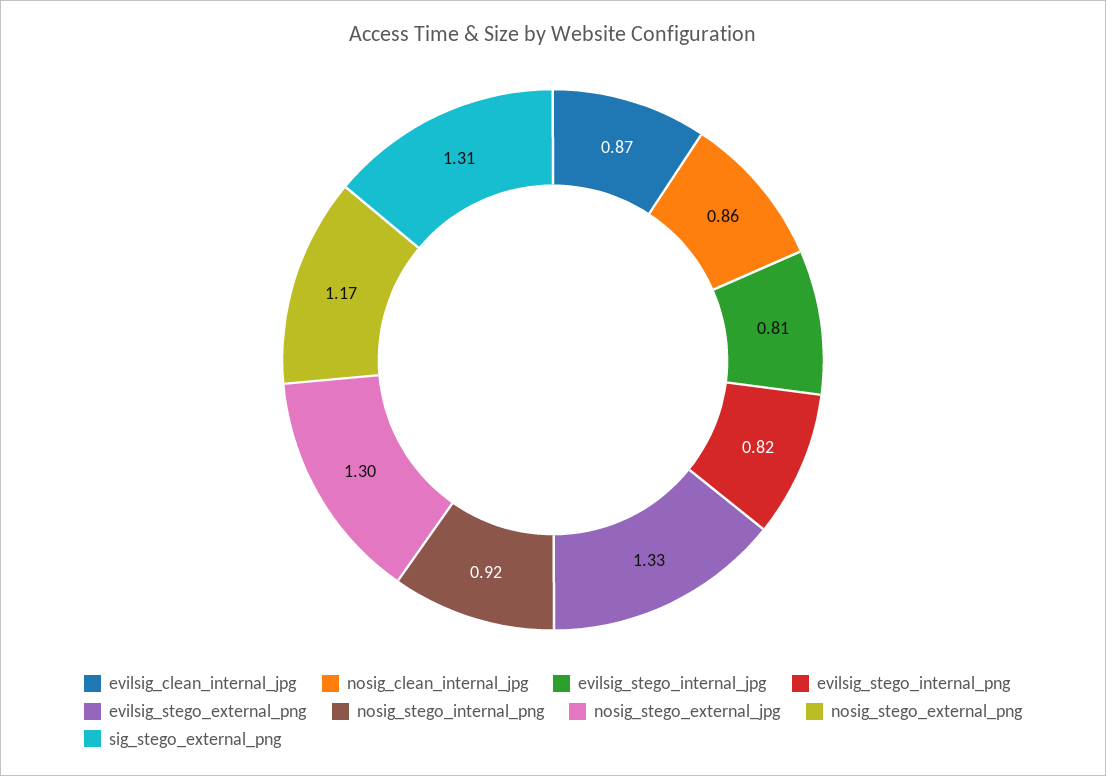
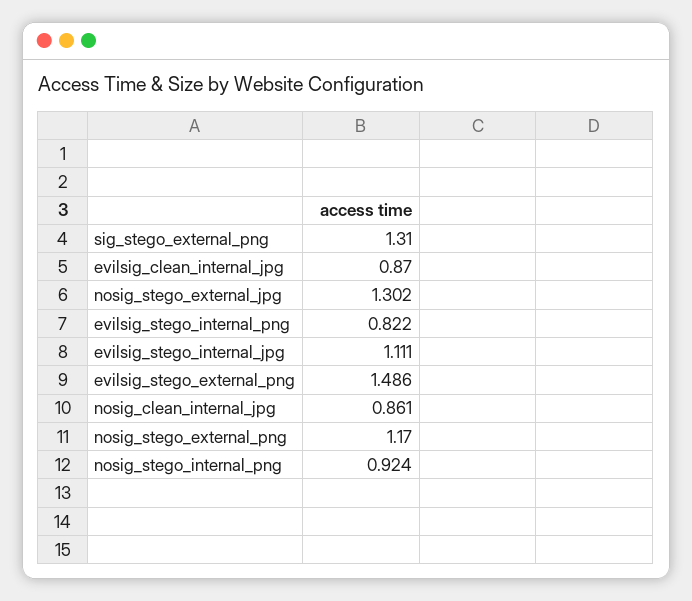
  {
    "evilsig_clean_internal_jpg": 0.87,
    "nosig_clean_internal_jpg": 0.861,
-   "evilsig_stego_internal_jpg": 0.81,
+   "evilsig_stego_internal_jpg": 1.111,
    "evilsig_stego_internal_png": 0.822,
-   "evilsig_stego_external_png": 1.33,
+   "evilsig_stego_external_png": 1.486,
    "nosig_stego_internal_png": 0.924,
    "nosig_stego_external_jpg": 1.302,
    "nosig_stego_external_png": 1.17,
    "sig_stego_external_png": 1.31
  }

